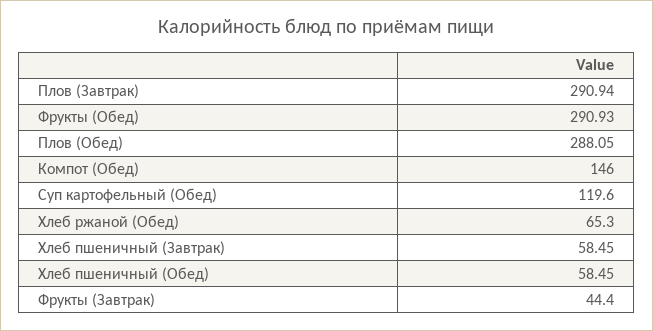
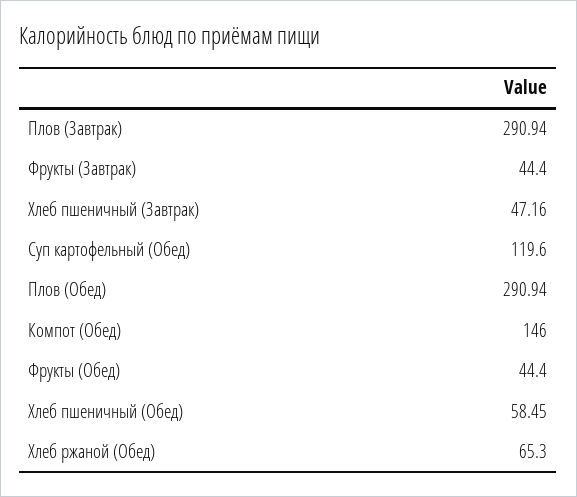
  {
    "Плов (Завтрак)": 290.94,
-   "Фрукты (Обед)": 290.93,
+   "Фрукты (Обед)": 44.4,
-   "Плов (Обед)": 288.05,
+   "Плов (Обед)": 290.94,
    "Компот (Обед)": 146,
    "Суп картофельный (Обед)": 119.6,
    "Хлеб ржаной (Обед)": 65.3,
-   "Хлеб пшеничный (Завтрак)": 58.45,
+   "Хлеб пшеничный (Завтрак)": 47.16,
    "Хлеб пшеничный (Обед)": 58.45,
    "Фрукты (Завтрак)": 44.4
  }

